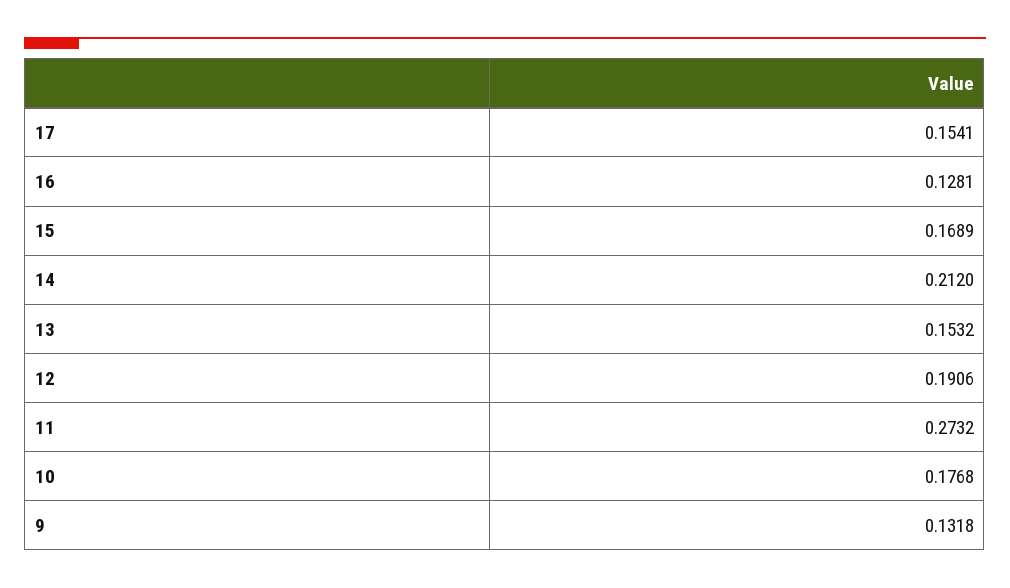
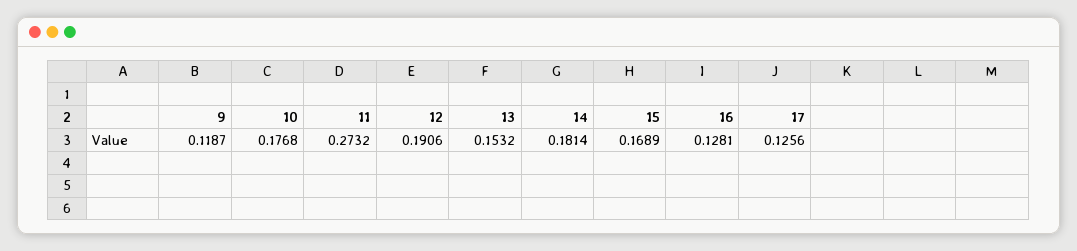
  {
-   "17": 0.1541,
+   "17": 0.1256,
    "16": 0.1281,
    "15": 0.1689,
-   "14": 0.212,
+   "14": 0.1814,
    "13": 0.1532,
    "12": 0.1906,
    "11": 0.2732,
    "10": 0.1768,
-   "9": 0.1318
+   "9": 0.1187
  }

